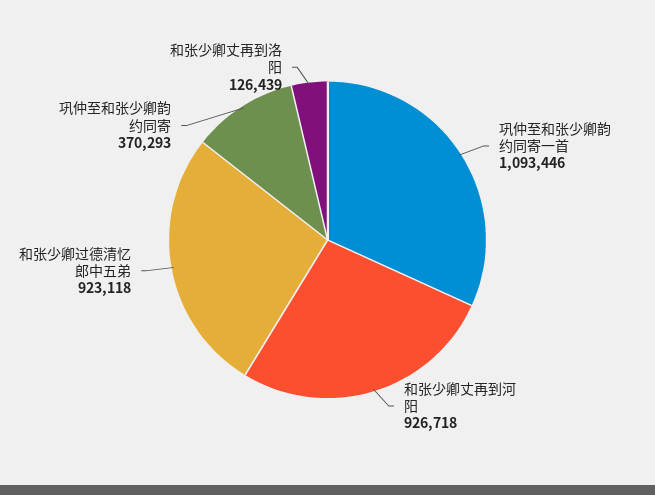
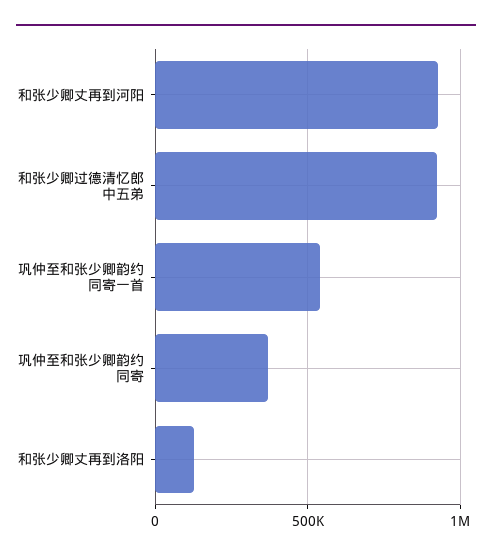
  {
-   "巩仲至和张少卿韵约同寄一首": 1093446,
+   "巩仲至和张少卿韵约同寄一首": 550000,
    "和张少卿丈再到河阳": 926718,
    "和张少卿过德清忆郎中五弟": 923118,
    "巩仲至和张少卿韵约同寄": 370293,
    "和张少卿丈再到洛阳": 126439
  }

